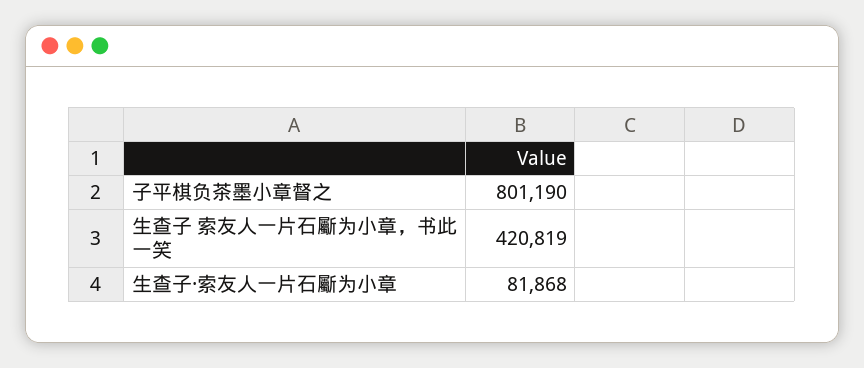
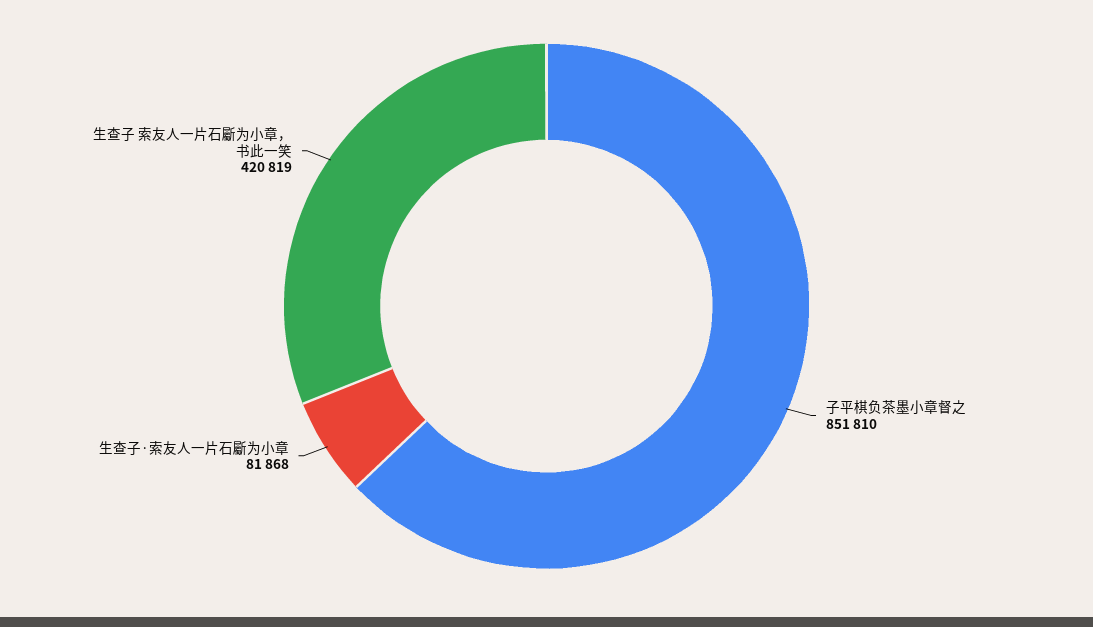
  {
-   "子平棋负茶墨小章督之": 801190,
+   "子平棋负茶墨小章督之": 851810,
    "生查子 索友人一片石斸为小章，书此一笑": 420819,
    "生查子·索友人一片石斸为小章": 81868
  }

